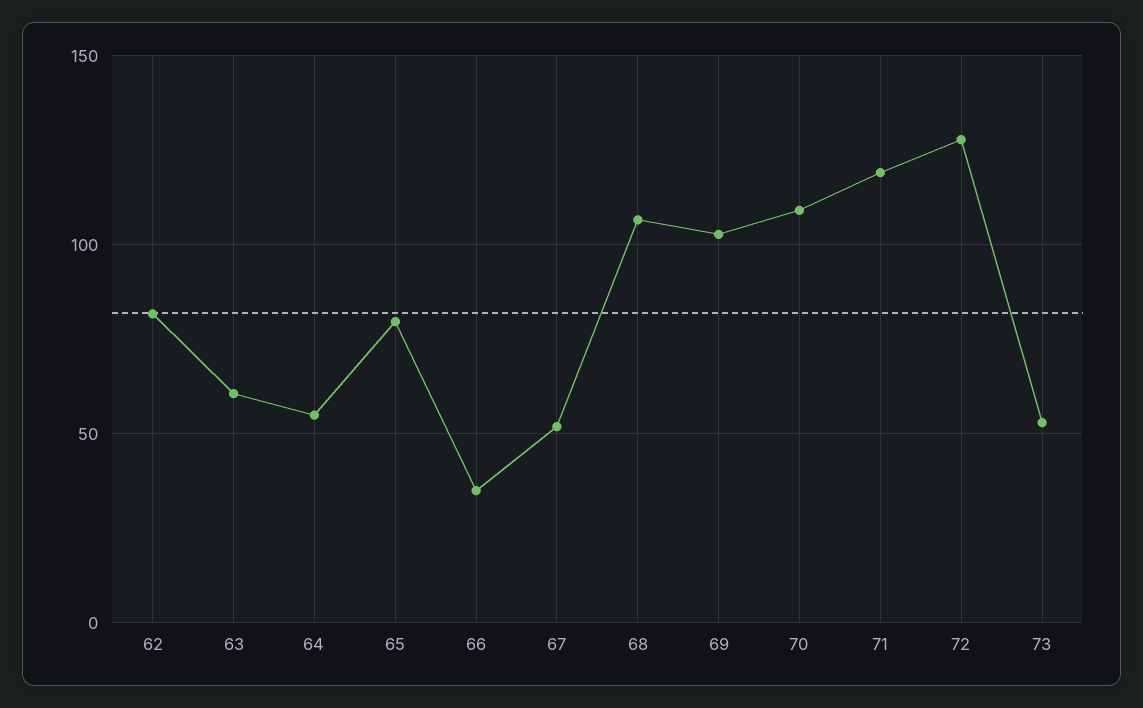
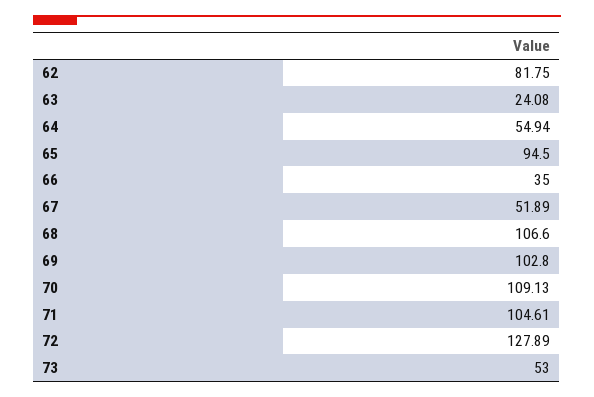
  {
    "62": 81.75,
-   "63": 60,
+   "63": 24.08,
    "64": 54.94,
-   "65": 80,
+   "65": 94.5,
    "66": 35,
    "67": 51.89,
    "68": 106.6,
    "69": 102.8,
    "70": 109.13,
-   "71": 120,
+   "71": 104.61,
    "72": 127.89,
    "73": 53
  }

